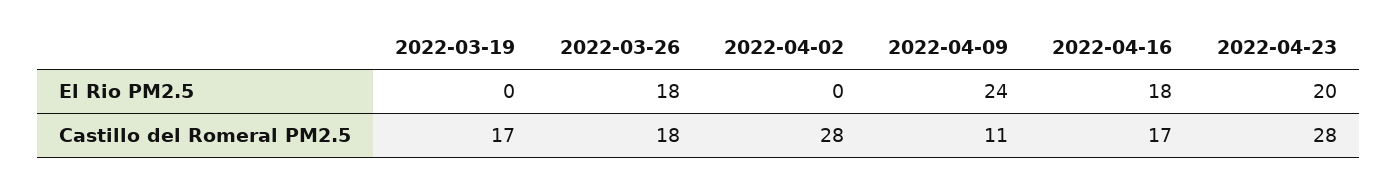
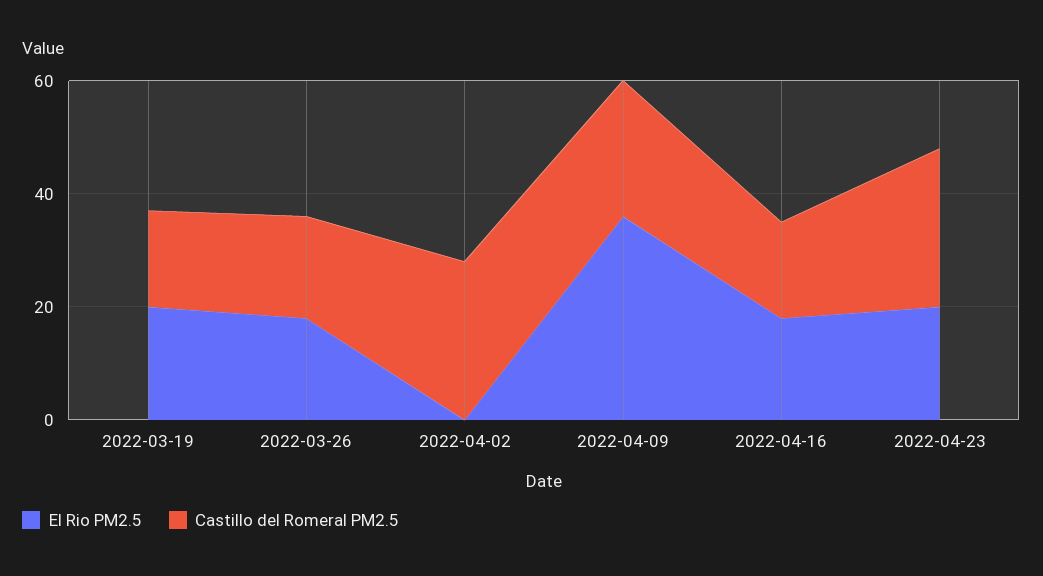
  {
    "El Rio PM2.5": {
-     "2022-03-19": 0,
+     "2022-03-19": 20,
      "2022-03-26": 18,
      "2022-04-02": 0,
-     "2022-04-09": 24,
+     "2022-04-09": 35,
      "2022-04-16": 18,
      "2022-04-23": 20
    },
    "Castillo del Romeral PM2.5": {
      "2022-03-19": 17,
      "2022-03-26": 18,
      "2022-04-02": 28,
-     "2022-04-09": 11,
+     "2022-04-09": 25,
      "2022-04-16": 17,
      "2022-04-23": 28
    }
  }

